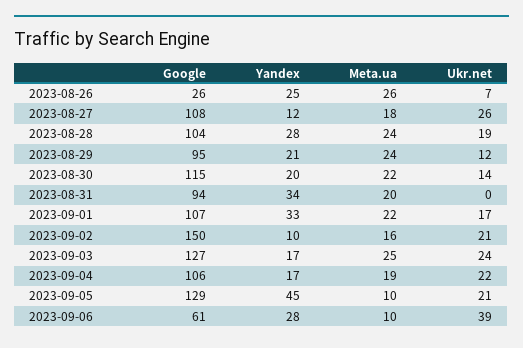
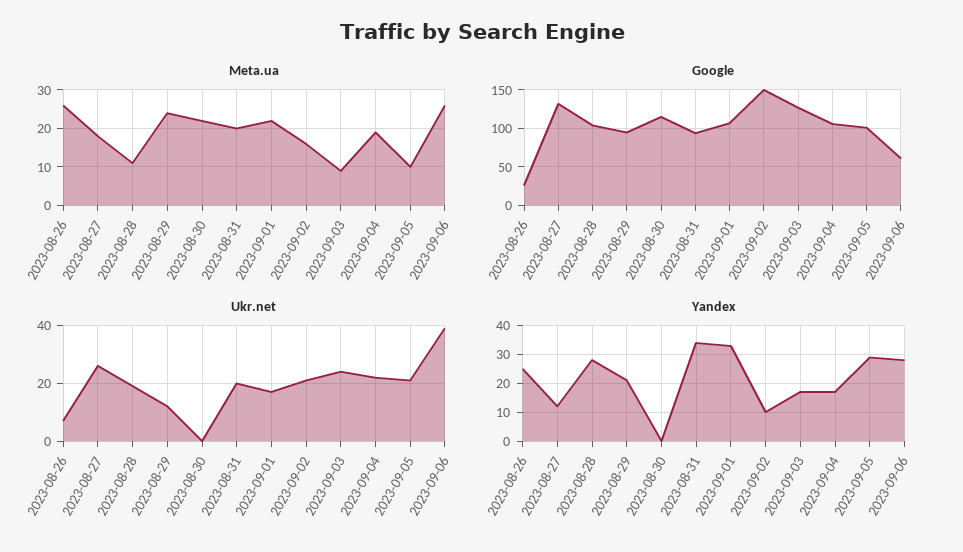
  {
    "Google": {
      "2023-08-26": 26,
-     "2023-08-27": 108,
+     "2023-08-27": 130,
      "2023-08-28": 104,
      "2023-08-29": 95,
      "2023-08-30": 115,
      "2023-08-31": 94,
      "2023-09-01": 107,
      "2023-09-02": 150,
      "2023-09-03": 127,
      "2023-09-04": 106,
-     "2023-09-05": 129,
+     "2023-09-05": 100,
      "2023-09-06": 61
    },
    "Yandex": {
      "2023-08-26": 25,
      "2023-08-27": 12,
      "2023-08-28": 28,
      "2023-08-29": 21,
-     "2023-08-30": 20,
+     "2023-08-30": 0,
      "2023-08-31": 34,
      "2023-09-01": 33,
      "2023-09-02": 10,
      "2023-09-03": 17,
      "2023-09-04": 17,
-     "2023-09-05": 45,
+     "2023-09-05": 30,
      "2023-09-06": 28
    },
    "Meta.ua": {
      "2023-08-26": 26,
      "2023-08-27": 18,
-     "2023-08-28": 24,
+     "2023-08-28": 10,
      "2023-08-29": 24,
      "2023-08-30": 22,
      "2023-08-31": 20,
      "2023-09-01": 22,
      "2023-09-02": 16,
-     "2023-09-03": 25,
+     "2023-09-03": 10,
      "2023-09-04": 19,
      "2023-09-05": 10,
-     "2023-09-06": 10
+     "2023-09-06": 25
    },
    "Ukr.net": {
      "2023-08-26": 7,
      "2023-08-27": 26,
      "2023-08-28": 19,
      "2023-08-29": 12,
-     "2023-08-30": 14,
+     "2023-08-30": 0,
-     "2023-08-31": 0,
+     "2023-08-31": 20,
      "2023-09-01": 17,
      "2023-09-02": 21,
      "2023-09-03": 24,
      "2023-09-04": 22,
      "2023-09-05": 21,
      "2023-09-06": 39
    }
  }

